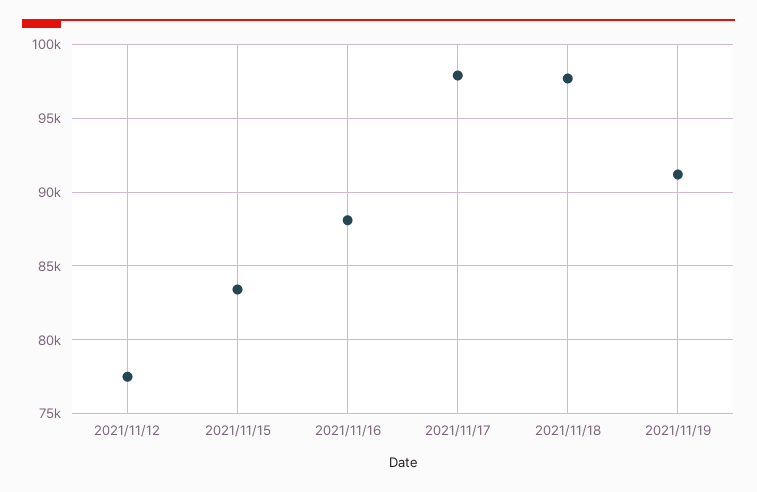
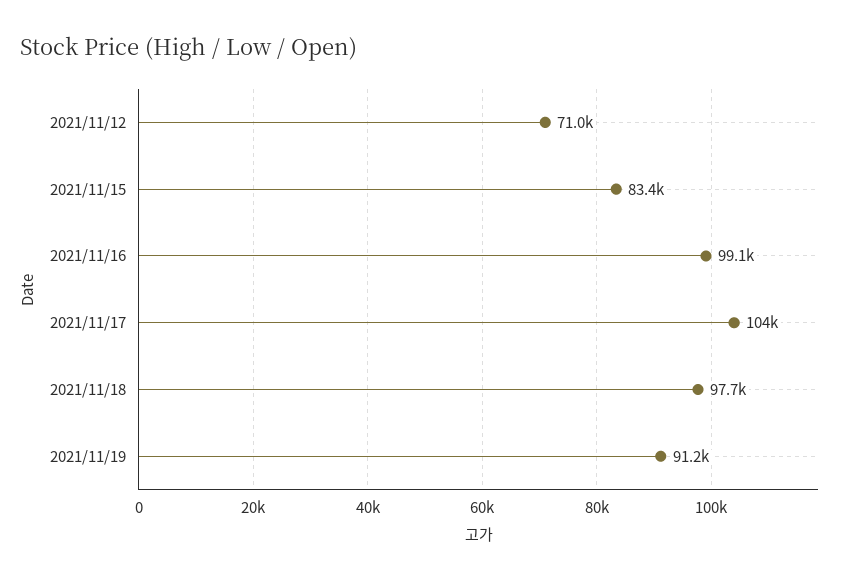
  {
-   "2021/11/12": 77500,
+   "2021/11/12": 71000,
    "2021/11/15": 83400,
-   "2021/11/16": 88000,
+   "2021/11/16": 99100,
-   "2021/11/17": 98000,
+   "2021/11/17": 104000,
    "2021/11/18": 97700,
    "2021/11/19": 91200
  }

